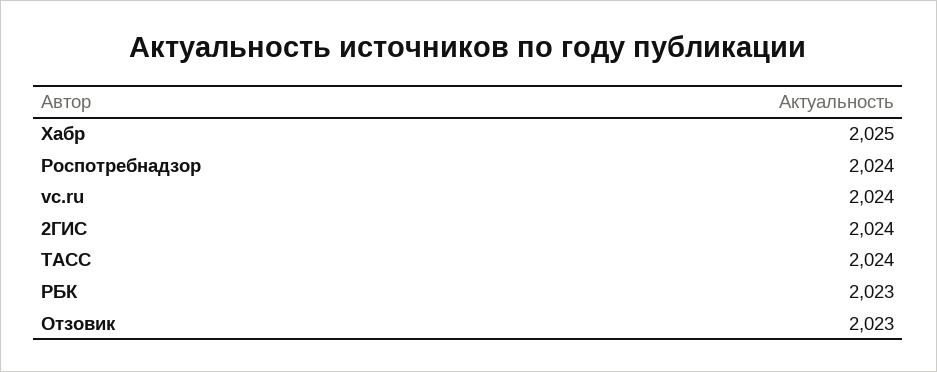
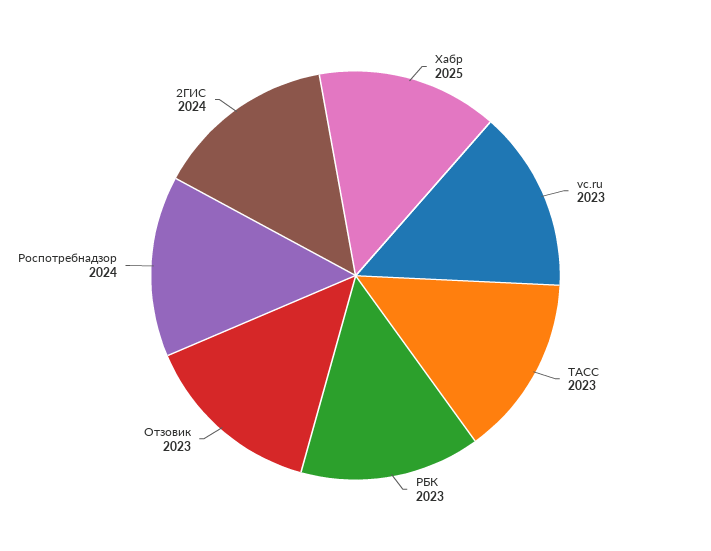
  {
    "Хабр": 2025,
    "Роспотребнадзор": 2024,
-   "vc.ru": 2024,
+   "vc.ru": 2023,
    "2ГИС": 2024,
-   "ТАСС": 2024,
+   "ТАСС": 2023,
    "РБК": 2023,
    "Отзовик": 2023
  }

